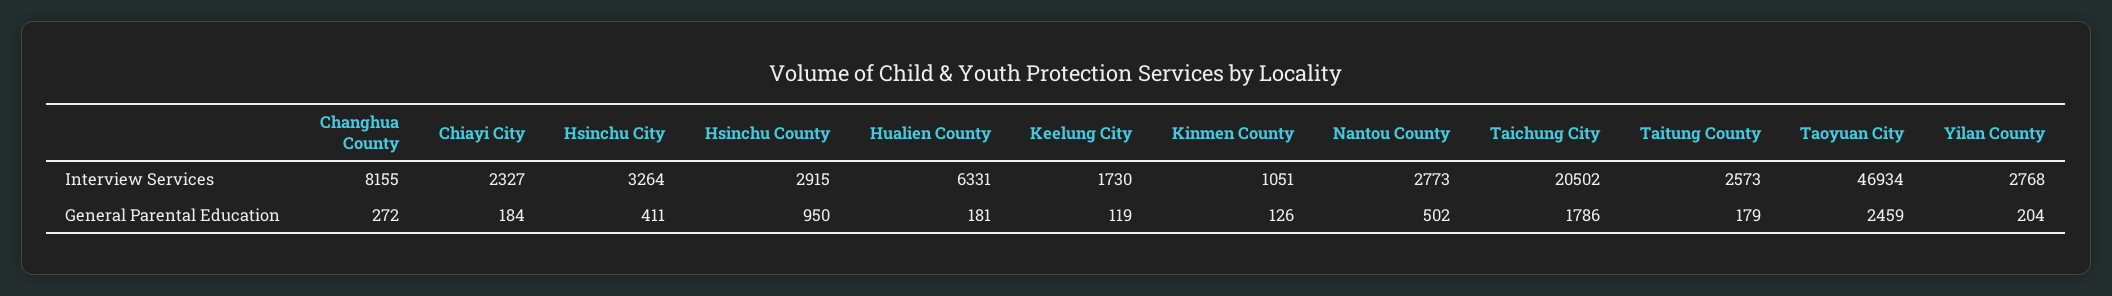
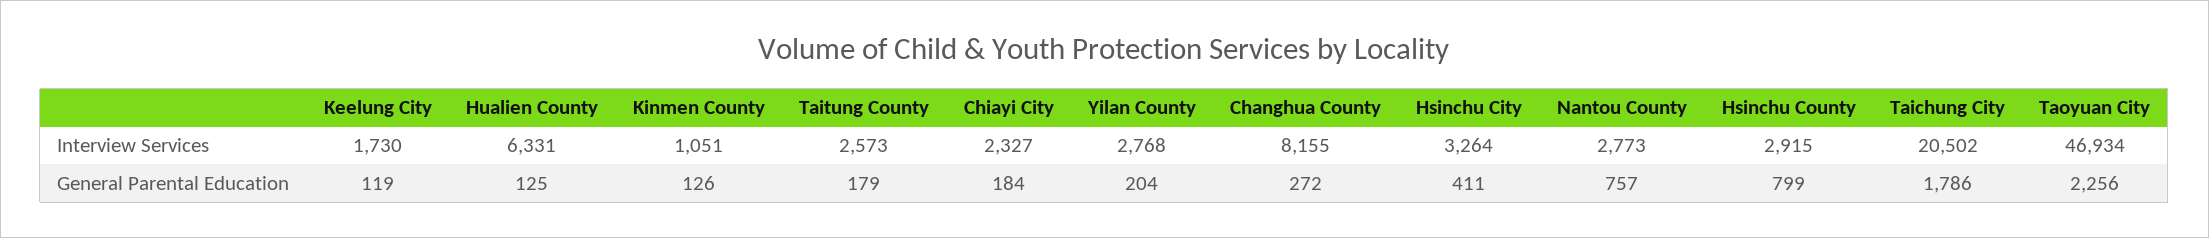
  {
    "Changhua County": {
      "Interview Services": 8155,
      "General Parental Education": 272
    },
    "Chiayi City": {
      "Interview Services": 2327,
      "General Parental Education": 184
    },
    "Hsinchu City": {
      "Interview Services": 3264,
      "General Parental Education": 411
    },
    "Hsinchu County": {
      "Interview Services": 2915,
-     "General Parental Education": 950
+     "General Parental Education": 799
    },
    "Hualien County": {
      "Interview Services": 6331,
-     "General Parental Education": 181
+     "General Parental Education": 125
    },
    "Keelung City": {
      "Interview Services": 1730,
      "General Parental Education": 119
    },
    "Kinmen County": {
      "Interview Services": 1051,
      "General Parental Education": 126
    },
    "Nantou County": {
      "Interview Services": 2773,
-     "General Parental Education": 502
+     "General Parental Education": 757
    },
    "Taichung City": {
      "Interview Services": 20502,
      "General Parental Education": 1786
    },
    "Taitung County": {
      "Interview Services": 2573,
      "General Parental Education": 179
    },
    "Taoyuan City": {
      "Interview Services": 46934,
-     "General Parental Education": 2459
+     "General Parental Education": 2256
    },
    "Yilan County": {
      "Interview Services": 2768,
      "General Parental Education": 204
    }
  }

